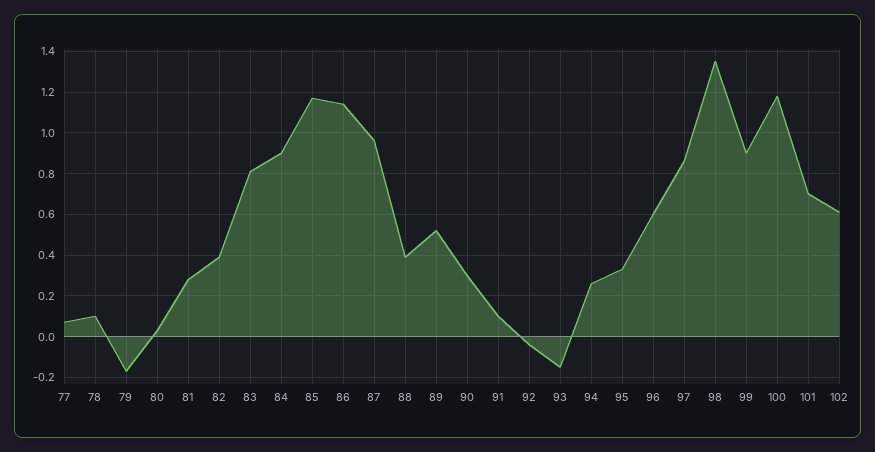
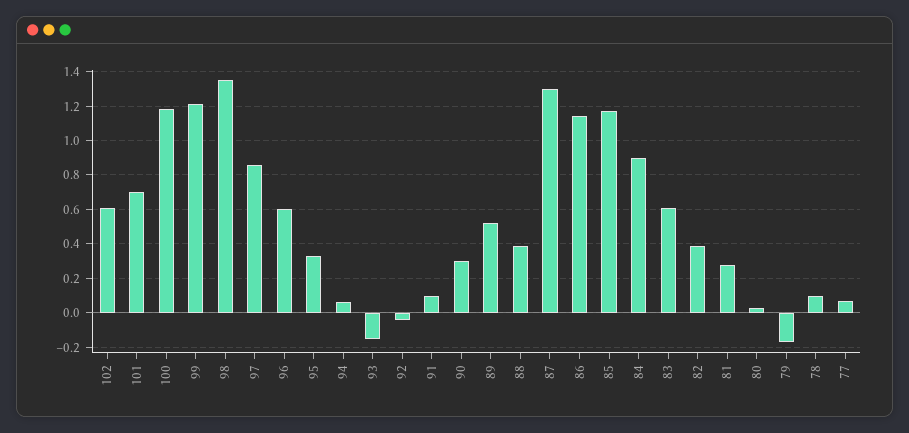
  {
    "77": 0.05,
    "78": 0.1,
    "79": -0.15,
    "80": 0.05,
    "81": 0.3,
    "82": 0.4,
-   "83": 0.8,
+   "83": 0.6,
    "84": 0.9,
    "85": 1.15,
    "86": 1.15,
-   "87": 0.95,
+   "87": 1.3,
    "88": 0.4,
    "89": 0.5,
    "90": 0.3,
    "91": 0.1,
    "92": -0.05,
    "93": -0.15,
-   "94": 0.25,
+   "94": 0.05,
    "95": 0.35,
    "96": 0.6,
    "97": 0.85,
    "98": 1.35,
-   "99": 0.9,
+   "99": 1.2,
    "100": 1.2,
    "101": 0.7,
    "102": 0.6
  }

